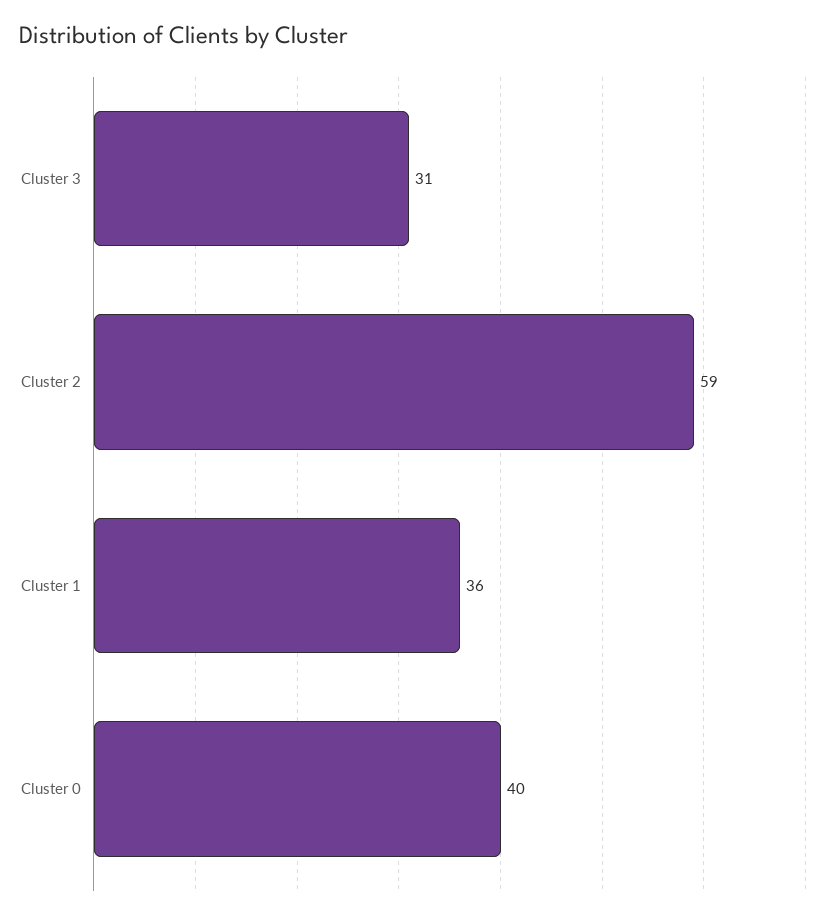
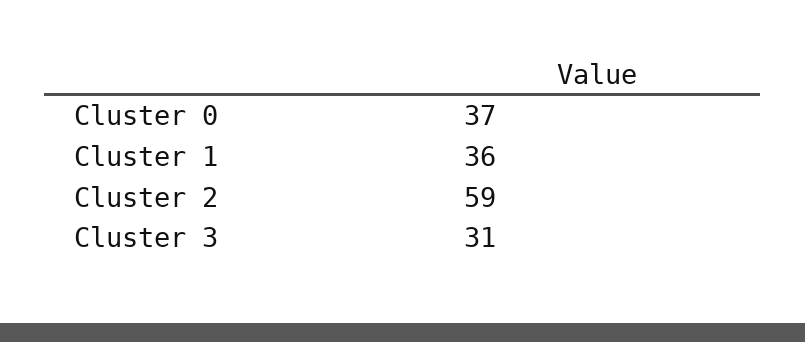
  {
    "Cluster 3": 31,
    "Cluster 2": 59,
    "Cluster 1": 36,
-   "Cluster 0": 40
+   "Cluster 0": 37
  }

